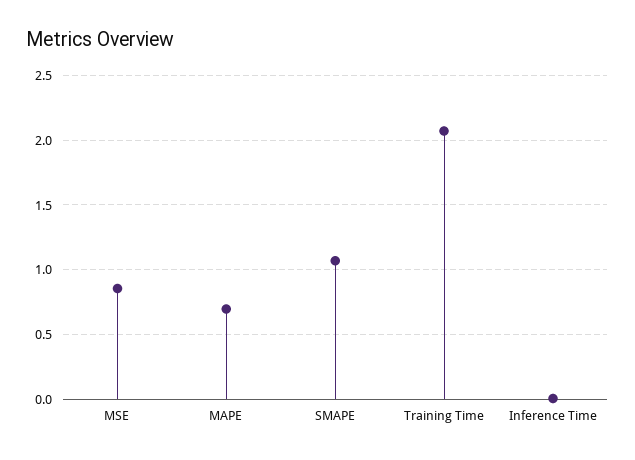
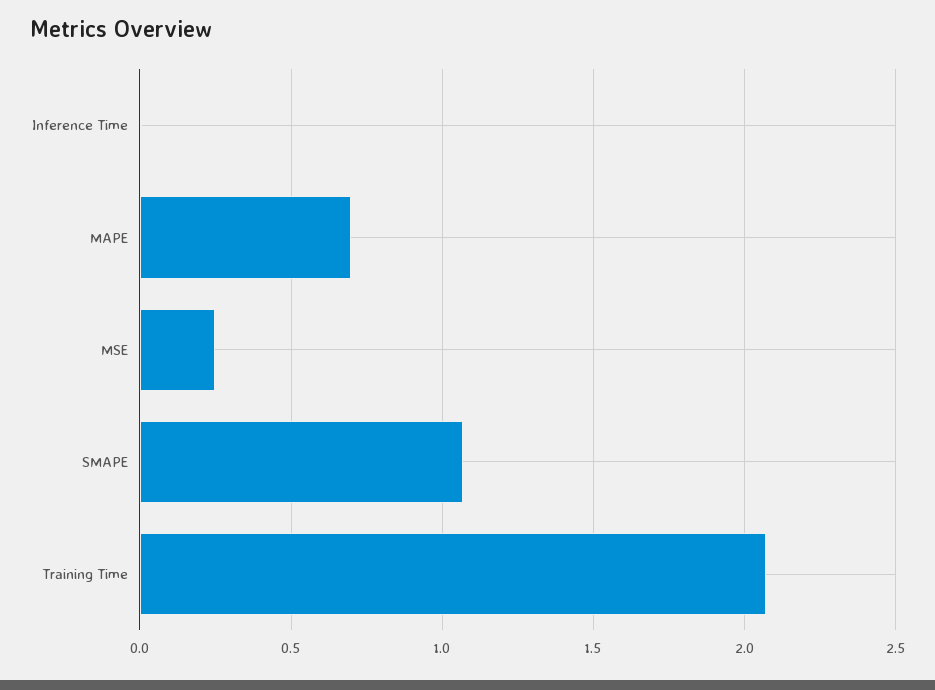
  {
-   "MSE": 0.85,
+   "MSE": 0.25,
    "MAPE": 0.7,
    "SMAPE": 1.05,
    "Training Time": 2.05,
    "Inference Time": 0
  }

